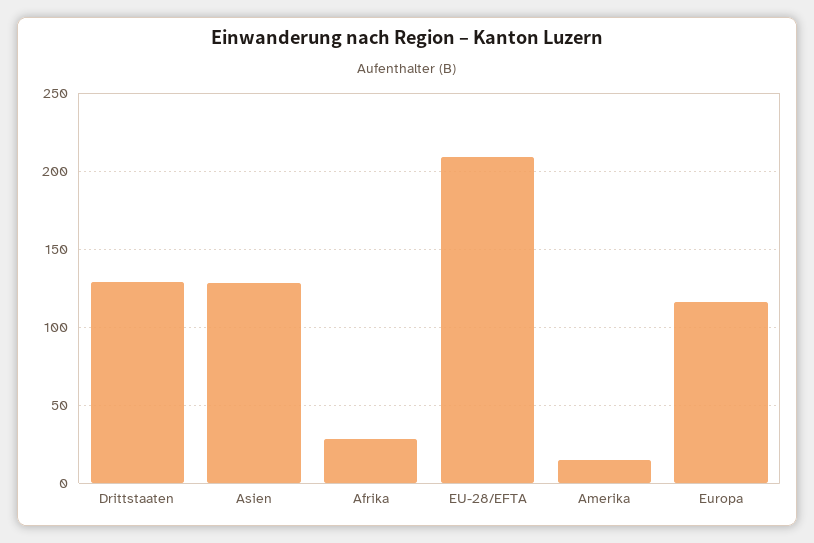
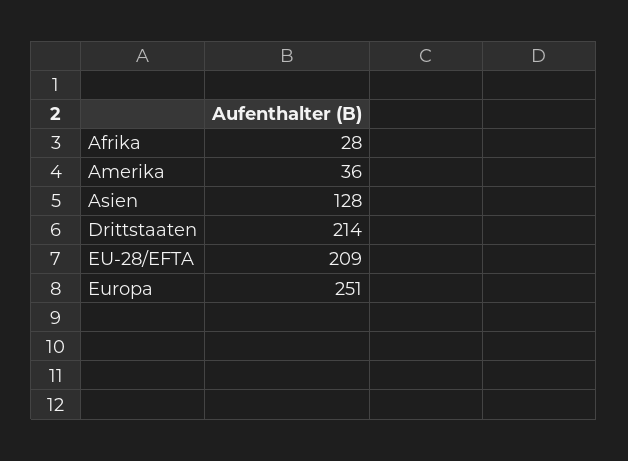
  {
-   "Drittstaaten": 130,
+   "Drittstaaten": 214,
    "Asien": 128,
    "Afrika": 28,
    "EU-28/EFTA": 209,
-   "Amerika": 15,
+   "Amerika": 36,
-   "Europa": 115
+   "Europa": 251
  }

